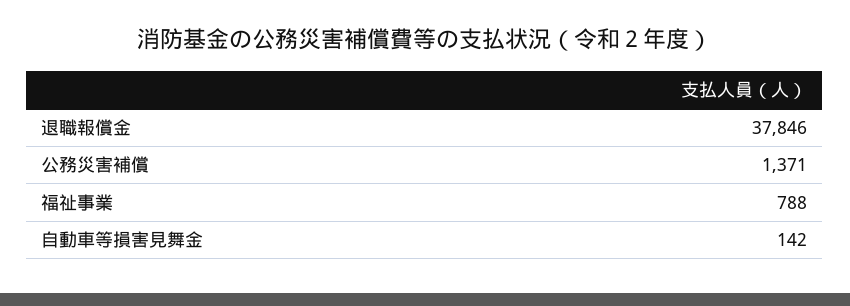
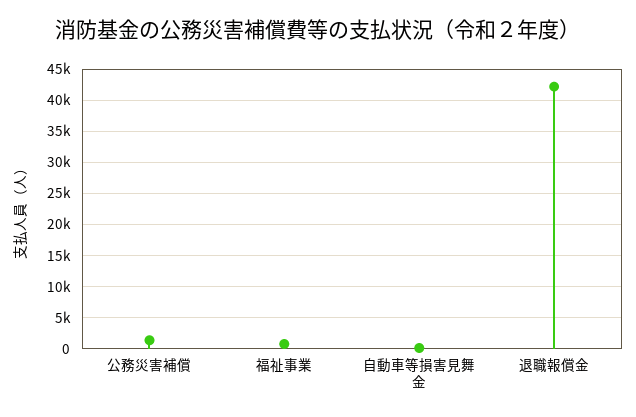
  {
-   "退職報償金": 37846,
+   "退職報償金": 42000,
    "公務災害補償": 1371,
    "福祉事業": 788,
    "自動車等損害見舞金": 142
  }

